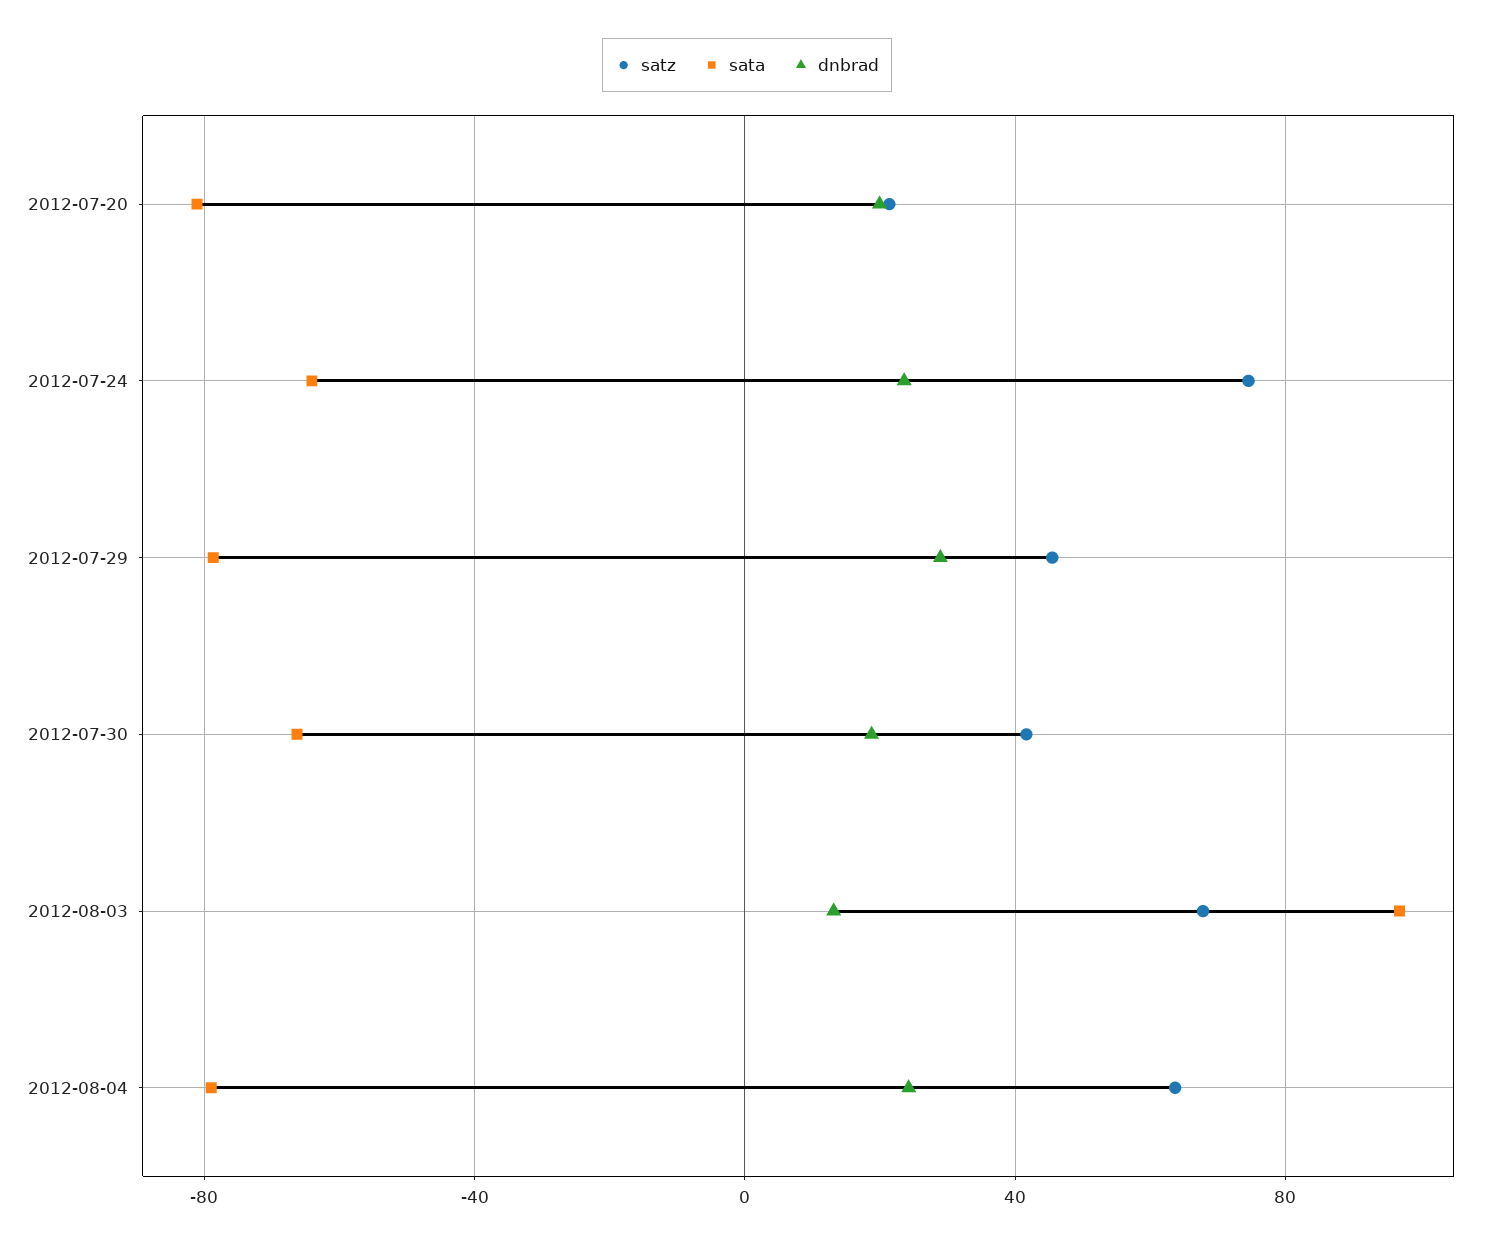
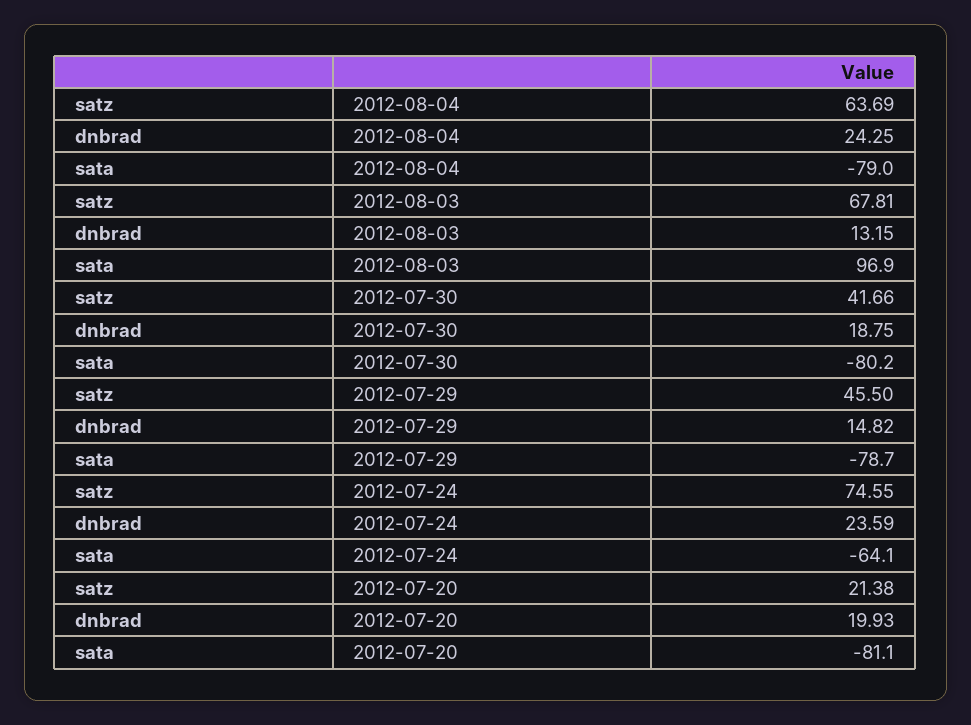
  {
    "satz": {
      "2012-07-20": 21.38,
      "2012-07-24": 74.55,
      "2012-07-29": 45.5,
      "2012-07-30": 41.66,
      "2012-08-03": 67.81,
      "2012-08-04": 63.69
    },
    "sata": {
      "2012-07-20": -81.1,
      "2012-07-24": -64.1,
      "2012-07-29": -78.7,
-     "2012-07-30": -65,
+     "2012-07-30": -80.2,
      "2012-08-03": 96.9,
      "2012-08-04": -79
    },
    "dnbrad": {
      "2012-07-20": 19.93,
      "2012-07-24": 23.59,
-     "2012-07-29": 30,
+     "2012-07-29": 14.82,
      "2012-07-30": 18.75,
      "2012-08-03": 13.15,
      "2012-08-04": 24.25
    }
  }

